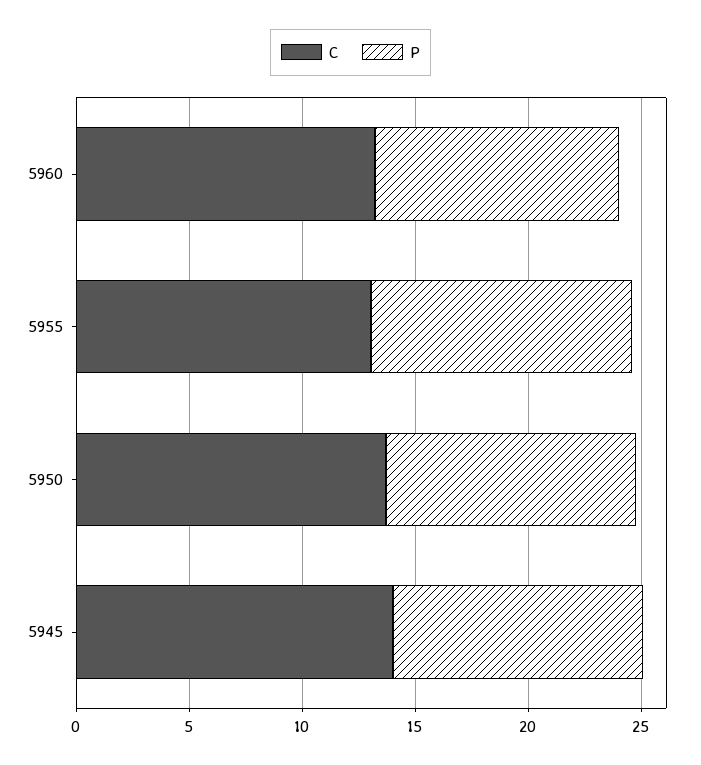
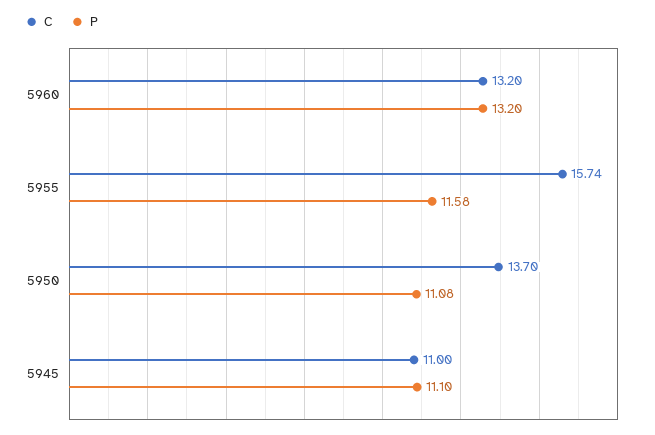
  {
    "C": {
      "5960": 13.2,
-     "5955": 13,
+     "5955": 15.74,
      "5950": 13.7,
-     "5945": 14
+     "5945": 11
    },
    "P": {
-     "5960": 11,
+     "5960": 13.2,
      "5955": 11.58,
      "5950": 11.08,
      "5945": 11.1
    }
  }

